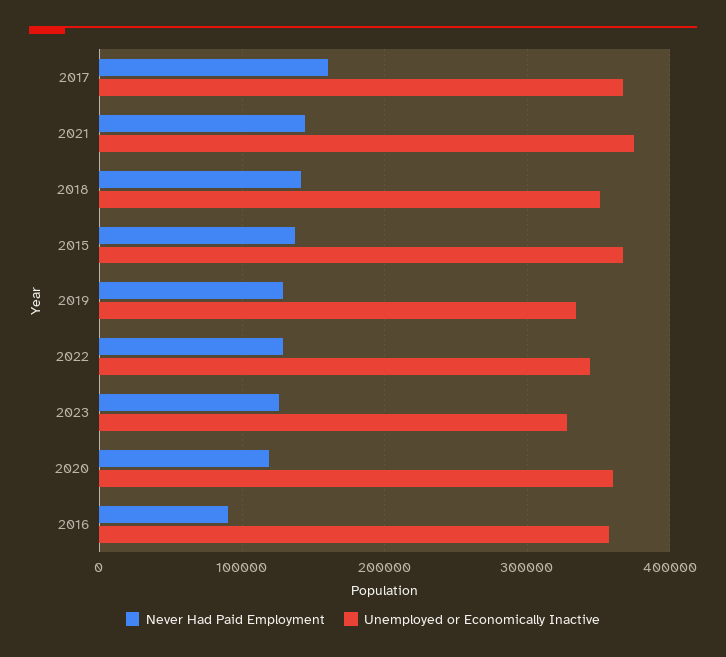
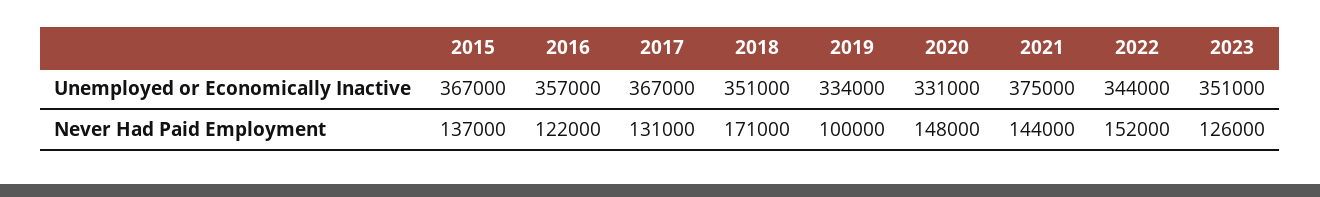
  {
    "Never Had Paid Employment": {
-     "2017": 160000,
+     "2017": 131000,
      "2021": 144000,
-     "2018": 140000,
+     "2018": 171000,
      "2015": 137000,
-     "2019": 130000,
+     "2019": 100000,
-     "2022": 130000,
+     "2022": 152000,
      "2023": 126000,
-     "2020": 120000,
+     "2020": 148000,
-     "2016": 90000
+     "2016": 122000
    },
    "Unemployed or Economically Inactive": {
      "2017": 367000,
      "2021": 375000,
      "2018": 351000,
      "2015": 367000,
      "2019": 334000,
      "2022": 344000,
-     "2023": 330000,
+     "2023": 351000,
-     "2020": 360000,
+     "2020": 331000,
      "2016": 357000
    }
  }

